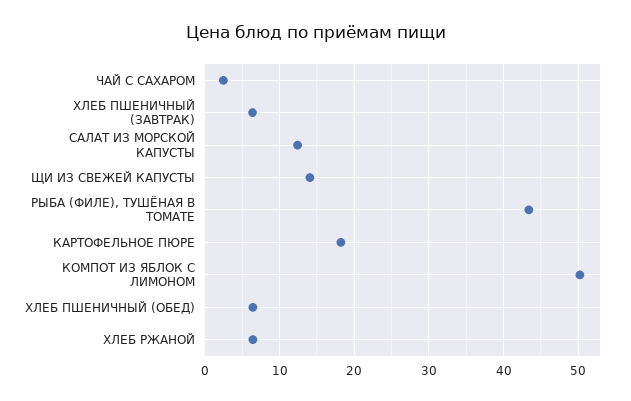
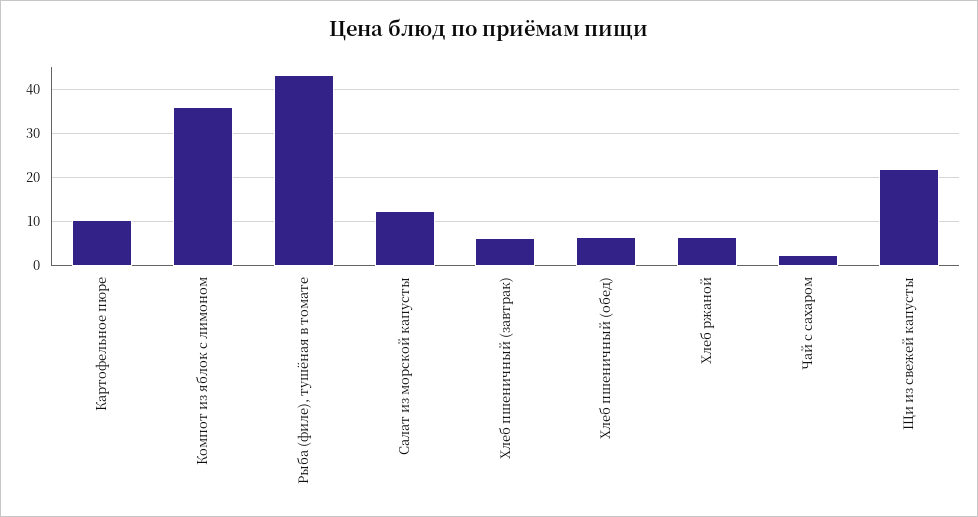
  {
    "ЧАЙ С САХАРОМ": 2,
    "ХЛЕБ ПШЕНИЧНЫЙ (ЗАВТРАК)": 6,
    "САЛАТ ИЗ МОРСКОЙ КАПУСТЫ": 12,
-   "ЩИ ИЗ СВЕЖЕЙ КАПУСТЫ": 14,
+   "ЩИ ИЗ СВЕЖЕЙ КАПУСТЫ": 22,
    "РЫБА (ФИЛЕ), ТУШЁНАЯ В ТОМАТЕ": 43,
-   "КАРТОФЕЛЬНОЕ ПЮРЕ": 18,
+   "КАРТОФЕЛЬНОЕ ПЮРЕ": 10,
-   "КОМПОТ ИЗ ЯБЛОК С ЛИМОНОМ": 50,
+   "КОМПОТ ИЗ ЯБЛОК С ЛИМОНОМ": 36,
    "ХЛЕБ ПШЕНИЧНЫЙ (ОБЕД)": 6,
    "ХЛЕБ РЖАНОЙ": 6
  }

